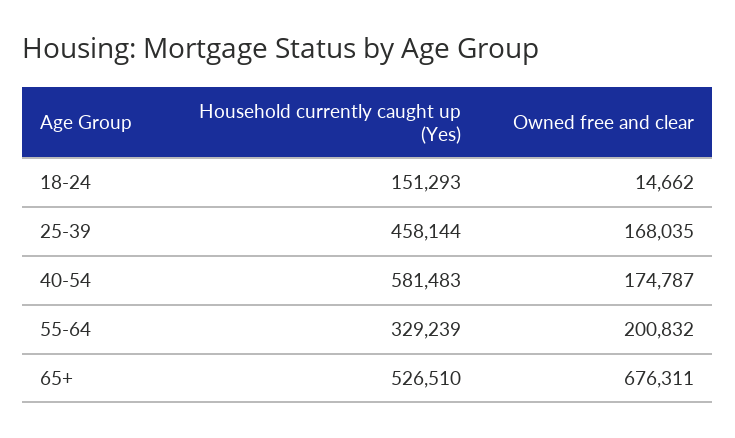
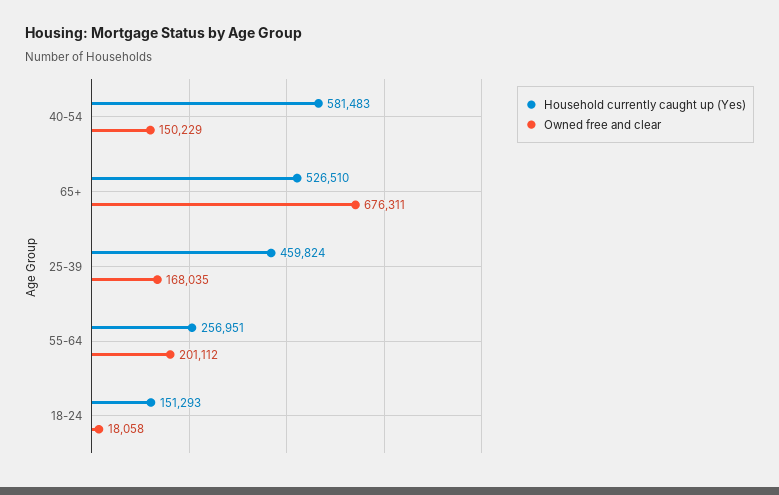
  {
    "Household currently caught up (Yes)": {
      "18-24": 151293,
-     "25-39": 458144,
+     "25-39": 459824,
      "40-54": 581483,
-     "55-64": 329239,
+     "55-64": 256951,
      "65+": 526510
    },
    "Owned free and clear": {
-     "18-24": 14662,
+     "18-24": 18058,
      "25-39": 168035,
-     "40-54": 174787,
+     "40-54": 150229,
-     "55-64": 200832,
+     "55-64": 201112,
      "65+": 676311
    }
  }

